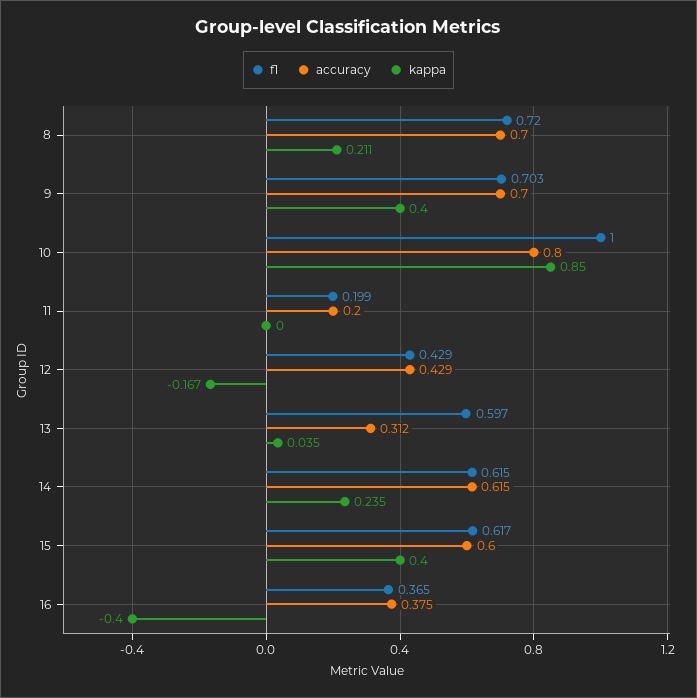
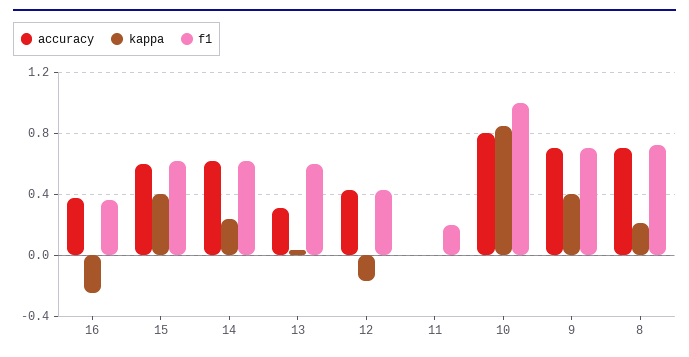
  {
    "f1": {
      "8": 0.72,
      "9": 0.703,
      "10": 1,
      "11": 0.199,
      "12": 0.429,
      "13": 0.597,
      "14": 0.615,
      "15": 0.617,
      "16": 0.365
    },
    "accuracy": {
      "8": 0.7,
      "9": 0.7,
      "10": 0.8,
-     "11": 0.2,
+     "11": 0,
      "12": 0.429,
      "13": 0.312,
      "14": 0.615,
      "15": 0.6,
      "16": 0.375
    },
    "kappa": {
      "8": 0.211,
      "9": 0.4,
      "10": 0.85,
      "11": 0,
      "12": -0.167,
      "13": 0.035,
      "14": 0.235,
      "15": 0.4,
-     "16": -0.4
+     "16": -0.25
    }
  }

